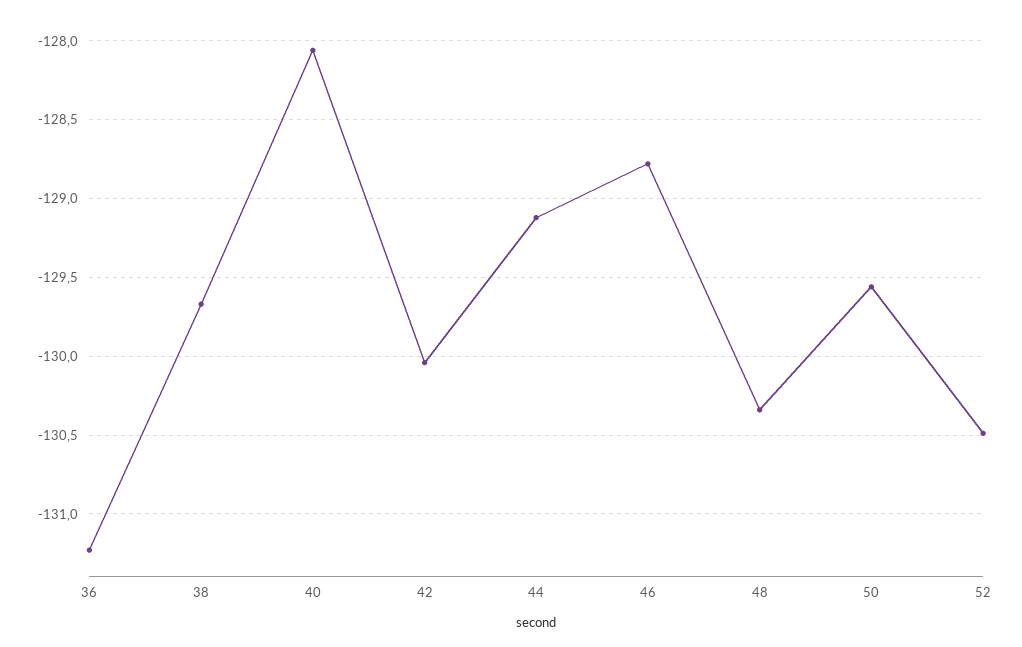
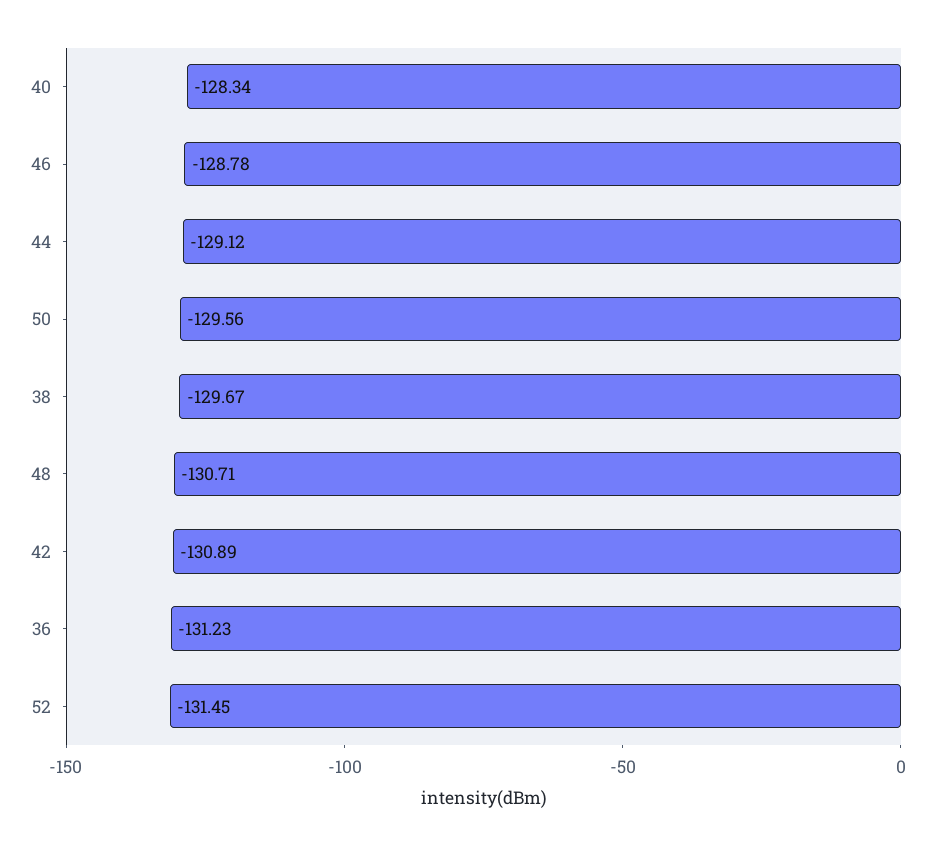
  {
    "36": -131.23,
    "38": -129.67,
-   "40": -128.05,
+   "40": -128.34,
-   "42": -130.05,
+   "42": -130.89,
    "44": -129.12,
    "46": -128.78,
-   "48": -130.35,
+   "48": -130.71,
    "50": -129.56,
-   "52": -130.5
+   "52": -131.45
  }

